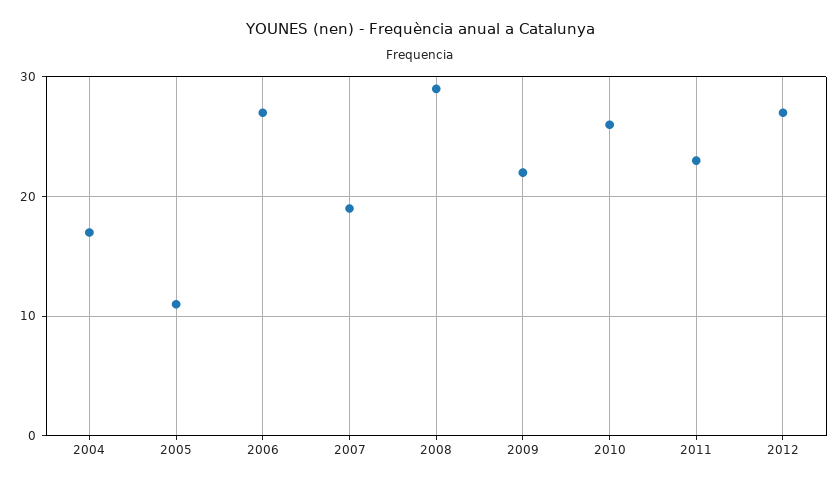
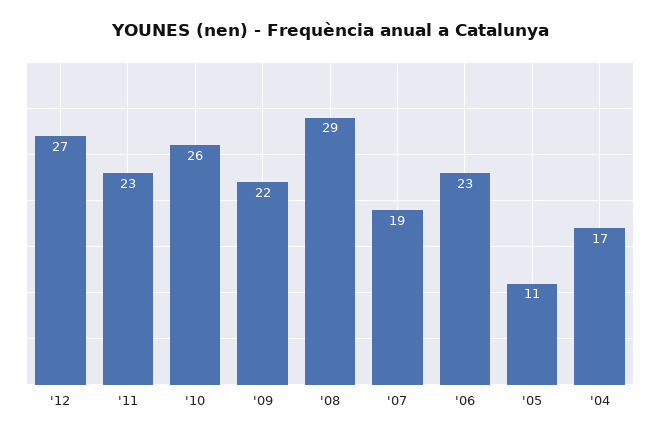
  {
    "2004": 17,
    "2005": 11,
-   "2006": 27,
+   "2006": 23,
    "2007": 19,
    "2008": 29,
    "2009": 22,
    "2010": 26,
    "2011": 23,
    "2012": 27
  }

